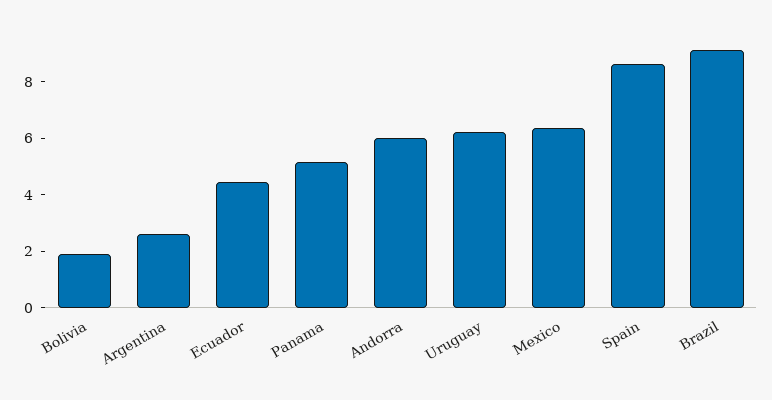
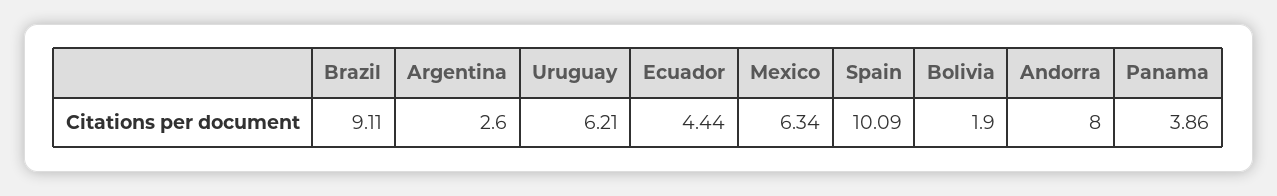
  {
    "Bolivia": 1.9,
    "Argentina": 2.6,
    "Ecuador": 4.44,
-   "Panama": 5,
+   "Panama": 3.86,
-   "Andorra": 6,
+   "Andorra": 8,
    "Uruguay": 6.21,
    "Mexico": 6.34,
-   "Spain": 8.5,
+   "Spain": 10.09,
    "Brazil": 9.11
  }

